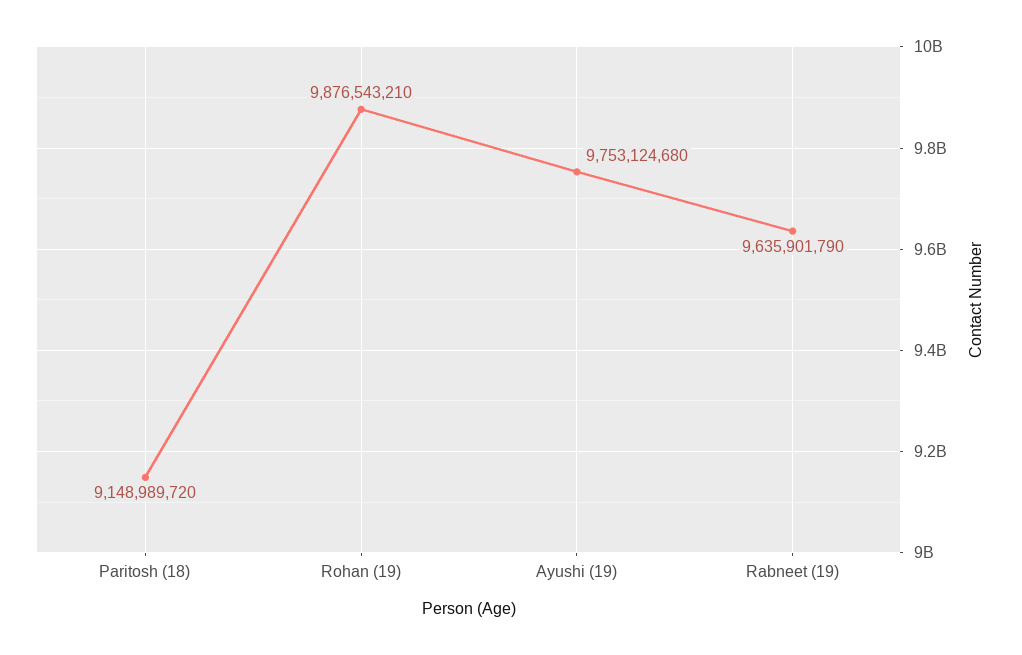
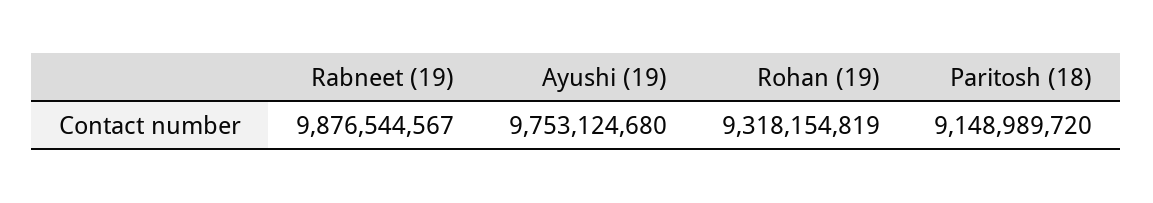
  {
    "Paritosh (18)": 9148989720,
-   "Rohan (19)": 9876543210,
+   "Rohan (19)": 9318154819,
    "Ayushi (19)": 9753124680,
-   "Rabneet (19)": 9635901790
+   "Rabneet (19)": 9876544567
  }

